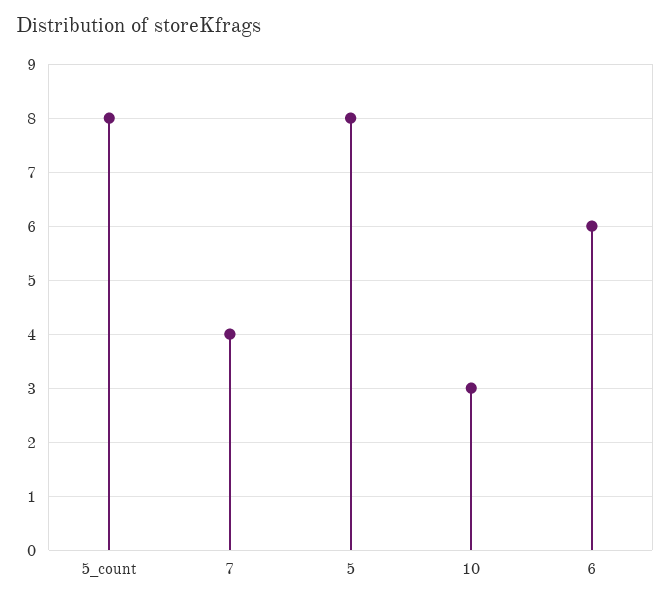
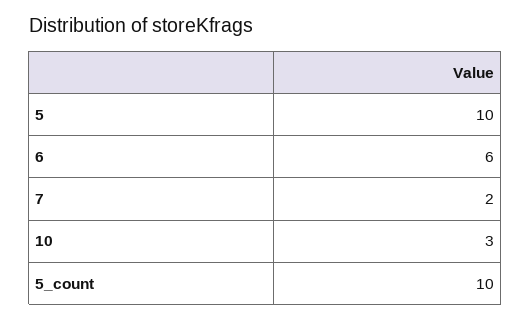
  {
-   "5_count": 8,
+   "5_count": 10,
-   "7": 4,
+   "7": 2,
-   "5": 8,
+   "5": 10,
    "10": 3,
    "6": 6
  }

